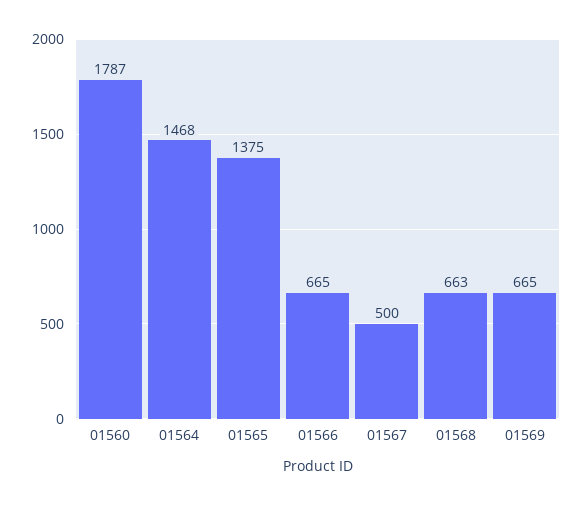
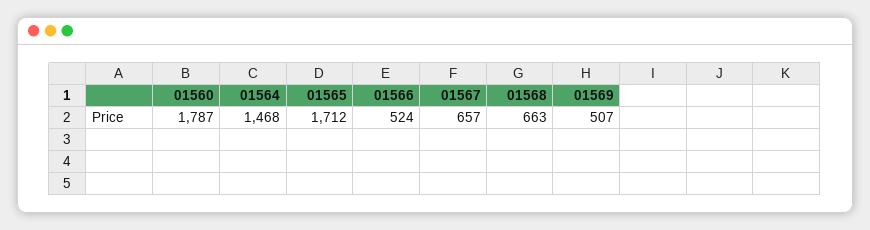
  {
    "01560": 1787,
    "01564": 1468,
-   "01565": 1375,
+   "01565": 1712,
-   "01566": 665,
+   "01566": 524,
-   "01567": 500,
+   "01567": 657,
    "01568": 663,
-   "01569": 665
+   "01569": 507
  }

